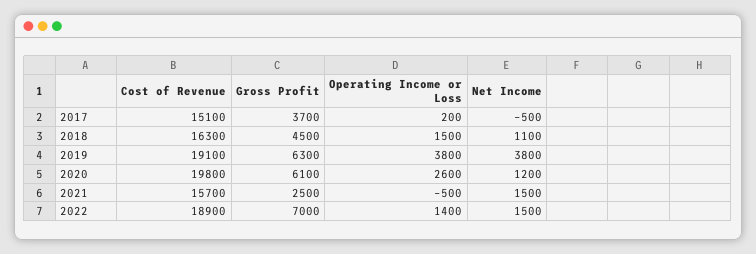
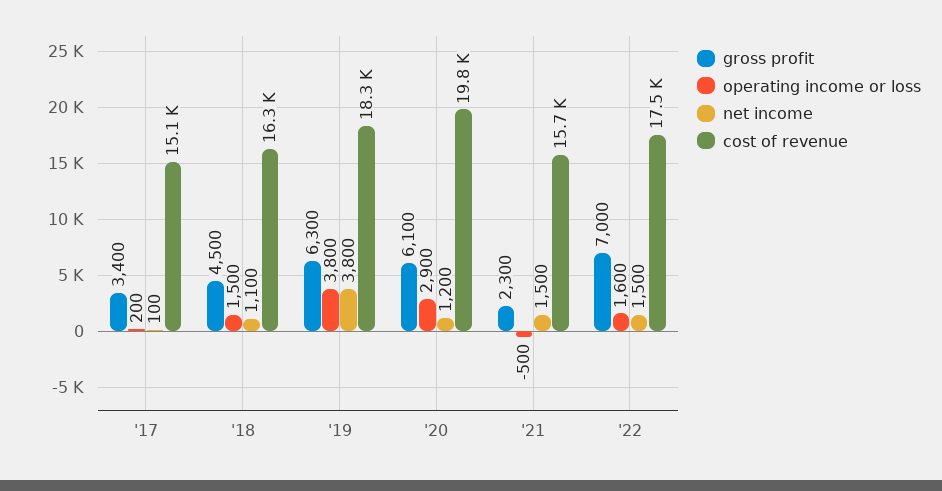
  {
    "Cost of Revenue": {
      "2017": 15100,
      "2018": 16300,
-     "2019": 19100,
+     "2019": 18300,
      "2020": 19800,
      "2021": 15700,
-     "2022": 18900
+     "2022": 17500
    },
    "Gross Profit": {
-     "2017": 3700,
+     "2017": 3400,
      "2018": 4500,
      "2019": 6300,
      "2020": 6100,
-     "2021": 2500,
+     "2021": 2300,
      "2022": 7000
    },
    "Operating Income or Loss": {
      "2017": 200,
      "2018": 1500,
      "2019": 3800,
-     "2020": 2600,
+     "2020": 2900,
      "2021": -500,
-     "2022": 1400
+     "2022": 1600
    },
    "Net Income": {
-     "2017": -500,
+     "2017": 100,
      "2018": 1100,
      "2019": 3800,
      "2020": 1200,
      "2021": 1500,
      "2022": 1500
    }
  }

